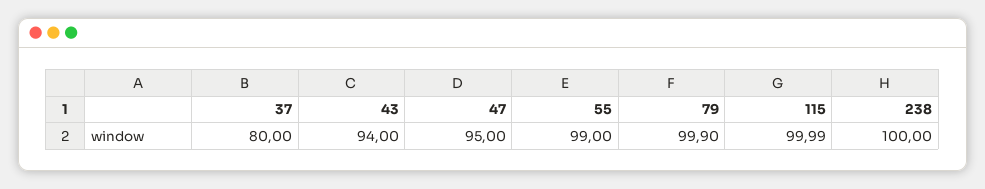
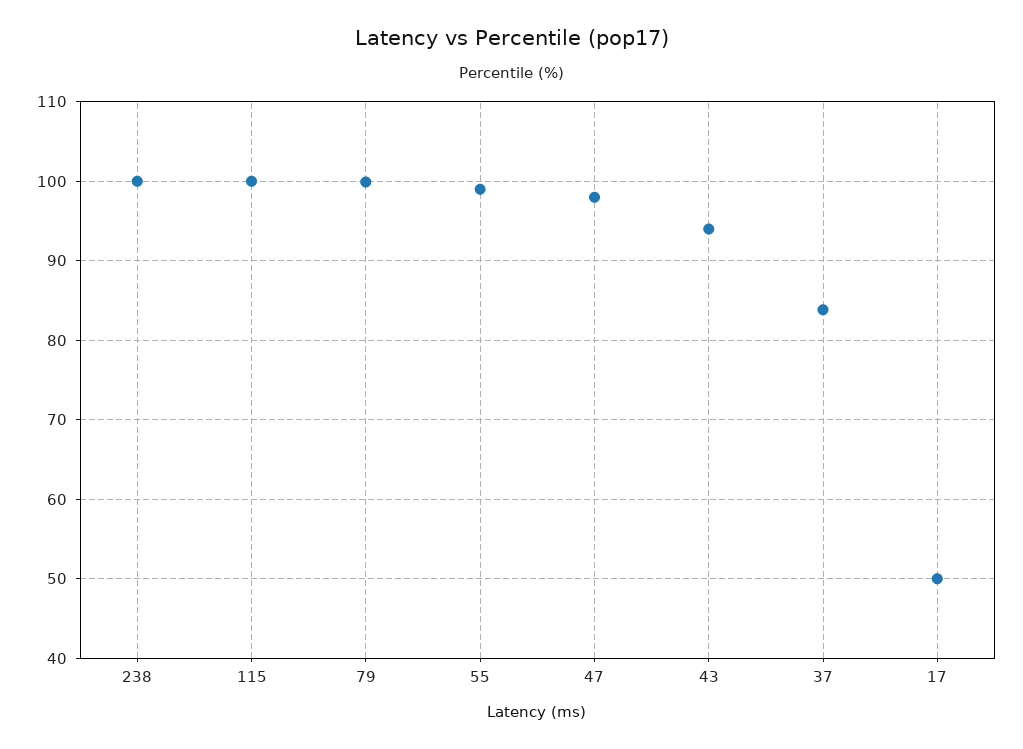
  {
-   "37": 80,
+   "37": 84,
    "43": 94,
-   "47": 95,
+   "47": 98,
    "55": 99,
    "79": 99.9,
    "115": 99.99,
-   "238": 100
+   "238": 100,
+   "17": 50
  }

